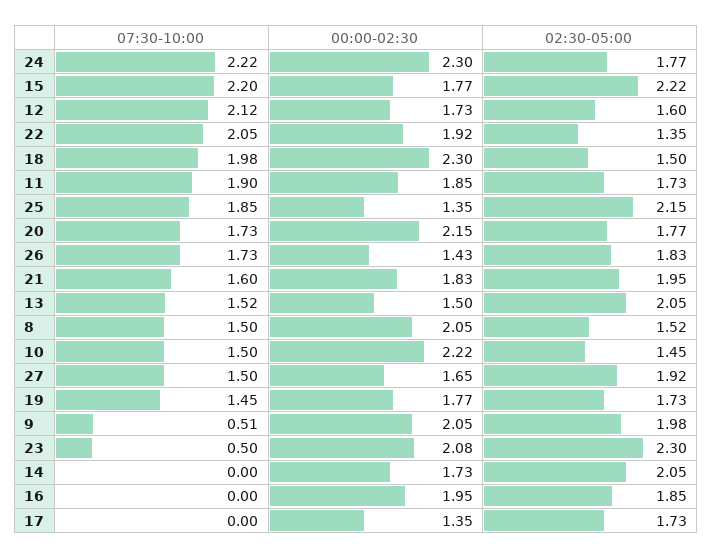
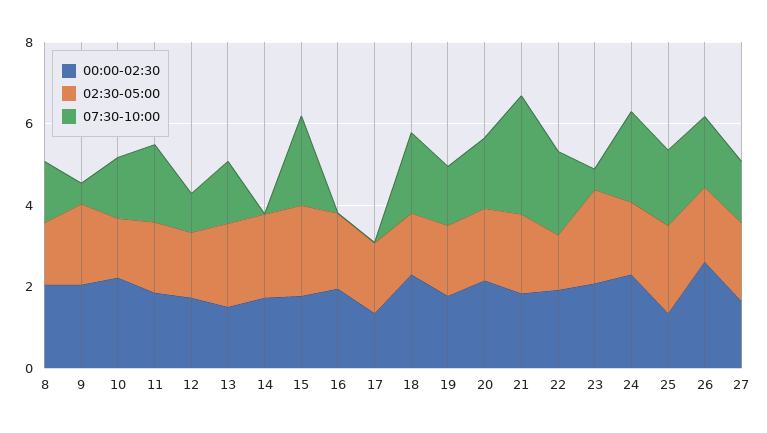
  {
    "07:30-10:00": {
      "24": 2.22,
      "15": 2.2,
-     "12": 2.12,
+     "12": 1,
      "22": 2.05,
      "18": 1.98,
      "11": 1.9,
      "25": 1.85,
      "20": 1.73,
      "26": 1.73,
-     "21": 1.6,
+     "21": 3,
      "13": 1.52,
      "8": 1.5,
      "10": 1.5,
      "27": 1.5,
      "19": 1.45,
      "9": 0.51,
      "23": 0.5,
      "14": 0,
      "16": 0,
      "17": 0
    },
    "00:00-02:30": {
      "24": 2.3,
      "15": 1.77,
      "12": 1.73,
      "22": 1.92,
      "18": 2.3,
      "11": 1.85,
      "25": 1.35,
      "20": 2.15,
-     "26": 1.43,
+     "26": 2.5,
      "21": 1.83,
      "13": 1.5,
      "8": 2.05,
      "10": 2.22,
      "27": 1.65,
      "19": 1.77,
      "9": 2.05,
      "23": 2.08,
      "14": 1.73,
      "16": 1.95,
      "17": 1.35
    },
    "02:30-05:00": {
      "24": 1.77,
      "15": 2.22,
      "12": 1.6,
      "22": 1.35,
      "18": 1.5,
      "11": 1.73,
      "25": 2.15,
      "20": 1.77,
      "26": 1.83,
      "21": 1.95,
      "13": 2.05,
      "8": 1.52,
      "10": 1.45,
      "27": 1.92,
      "19": 1.73,
      "9": 1.98,
      "23": 2.3,
      "14": 2.05,
      "16": 1.85,
      "17": 1.73
    }
  }

